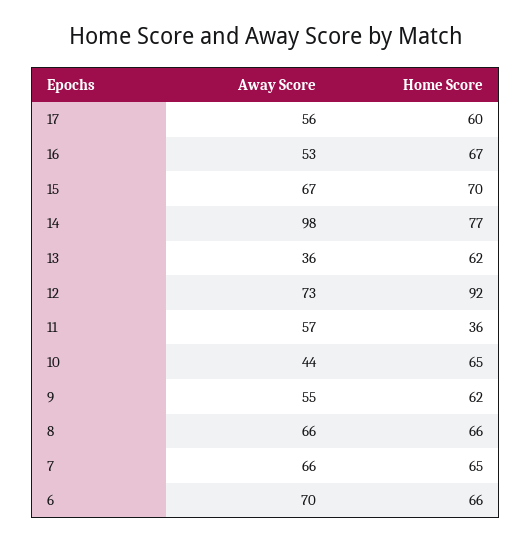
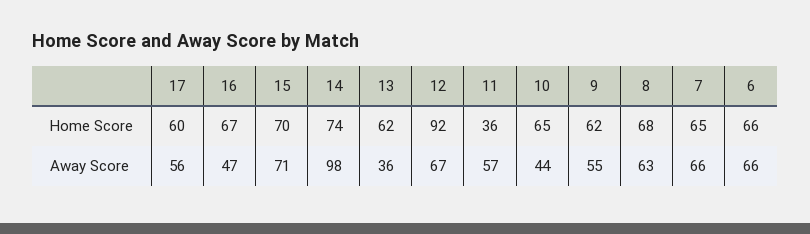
  {
    "Away Score": {
      "17": 56,
-     "16": 53,
+     "16": 47,
-     "15": 67,
+     "15": 71,
      "14": 98,
      "13": 36,
-     "12": 73,
+     "12": 67,
      "11": 57,
      "10": 44,
      "9": 55,
-     "8": 66,
+     "8": 63,
      "7": 66,
-     "6": 70
+     "6": 66
    },
    "Home Score": {
      "17": 60,
      "16": 67,
      "15": 70,
-     "14": 77,
+     "14": 74,
      "13": 62,
      "12": 92,
      "11": 36,
      "10": 65,
      "9": 62,
-     "8": 66,
+     "8": 68,
      "7": 65,
      "6": 66
    }
  }

